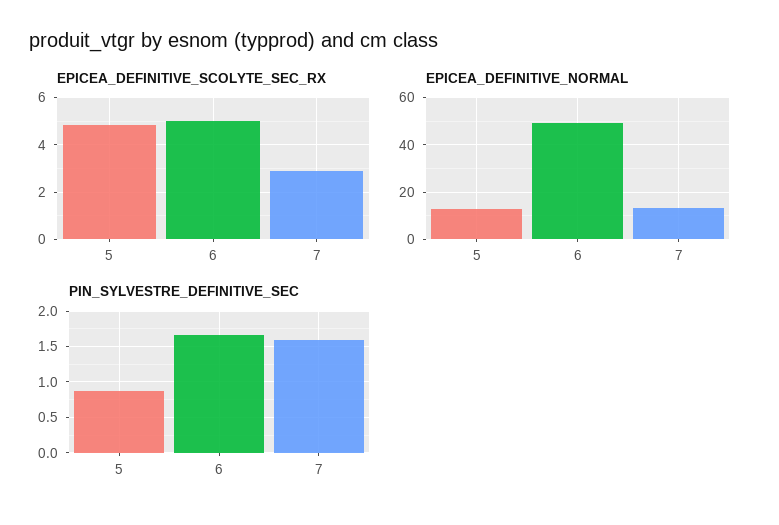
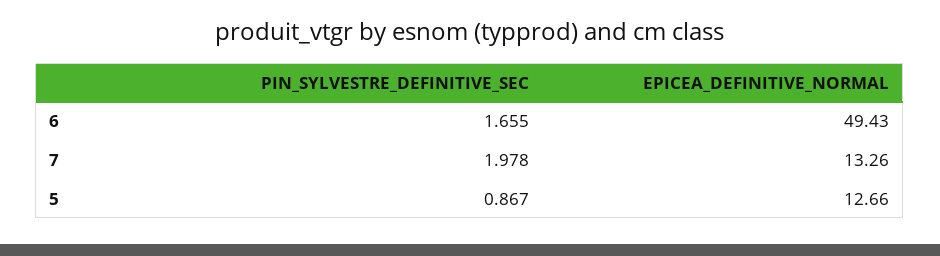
  {
-   "EPICEA_DEFINITIVE_SCOLYTE_SEC_RX": {
-     "5": 5,
-     "6": 5,
-     "7": 3
-   },
    "EPICEA_DEFINITIVE_NORMAL": {
      "5": 12.66,
      "6": 49.43,
      "7": 13.26
    },
    "PIN_SYLVESTRE_DEFINITIVE_SEC": {
      "5": 0.867,
      "6": 1.655,
-     "7": 1.6
+     "7": 1.978
    }
  }

